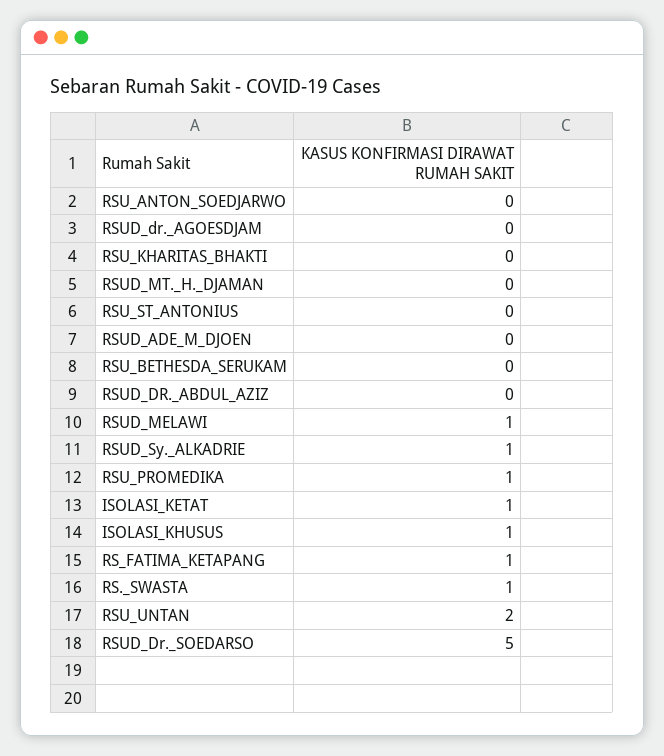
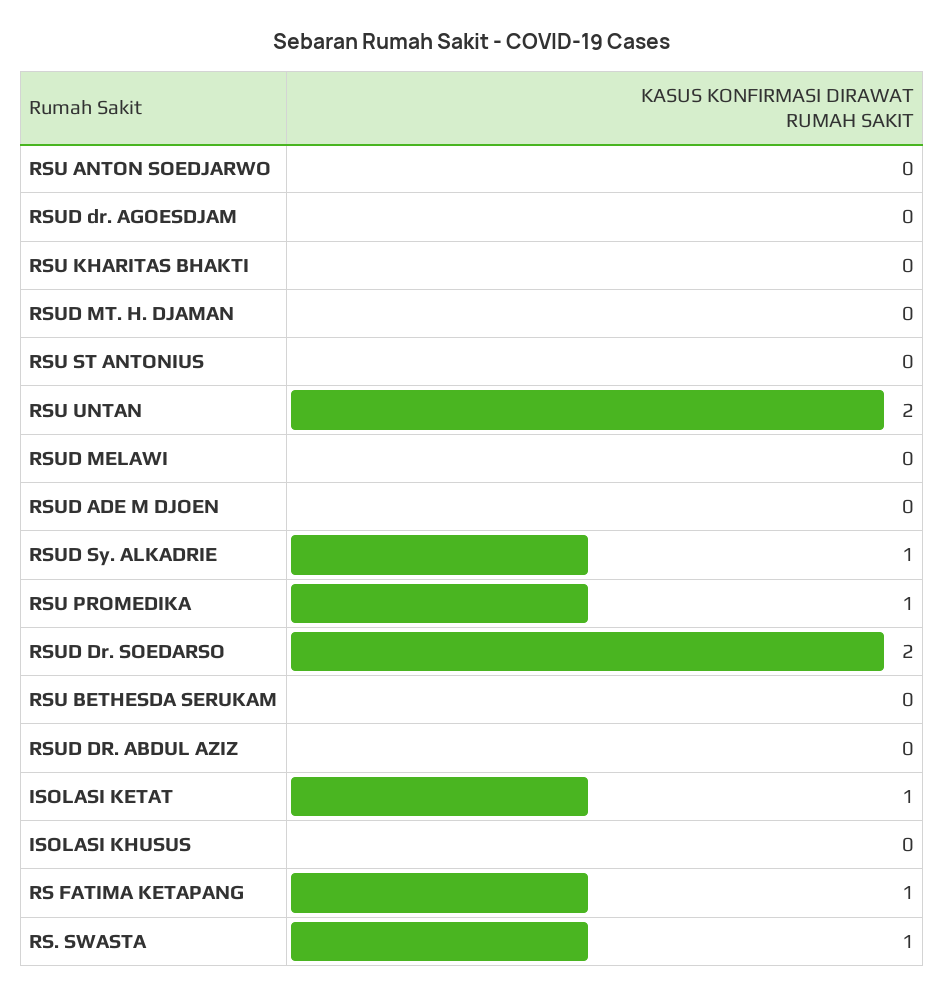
  {
    "RSU_ANTON_SOEDJARWO": 0,
    "RSUD_dr._AGOESDJAM": 0,
    "RSU_KHARITAS_BHAKTI": 0,
    "RSUD_MT._H._DJAMAN": 0,
    "RSU_ST_ANTONIUS": 0,
    "RSUD_ADE_M_DJOEN": 0,
    "RSU_BETHESDA_SERUKAM": 0,
    "RSUD_DR._ABDUL_AZIZ": 0,
-   "RSUD_MELAWI": 1,
+   "RSUD_MELAWI": 0,
    "RSUD_Sy._ALKADRIE": 1,
    "RSU_PROMEDIKA": 1,
    "ISOLASI_KETAT": 1,
-   "ISOLASI_KHUSUS": 1,
+   "ISOLASI_KHUSUS": 0,
    "RS_FATIMA_KETAPANG": 1,
    "RS._SWASTA": 1,
    "RSU_UNTAN": 2,
-   "RSUD_Dr._SOEDARSO": 5
+   "RSUD_Dr._SOEDARSO": 2
  }

